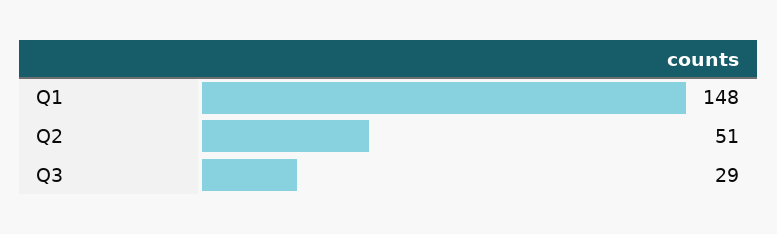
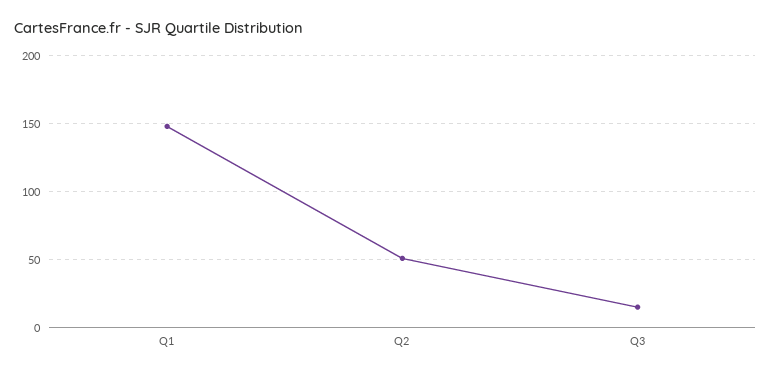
  {
    "Q1": 148,
    "Q2": 51,
-   "Q3": 29
+   "Q3": 15
  }

